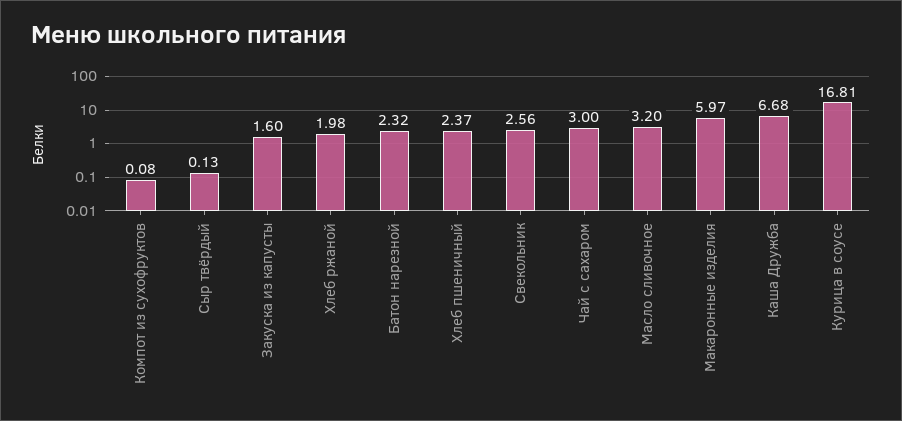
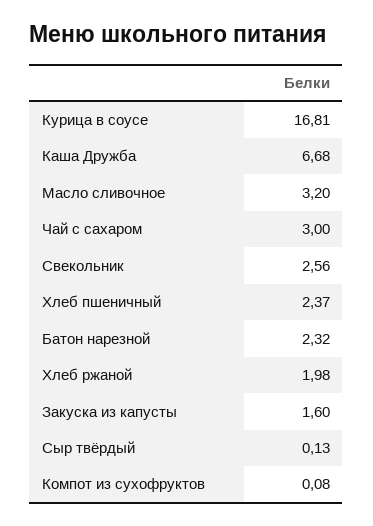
  {
    "Компот из сухофруктов": 0.08,
    "Сыр твёрдый": 0.13,
    "Закуска из капусты": 1.6,
    "Хлеб ржаной": 1.98,
    "Батон нарезной": 2.32,
    "Хлеб пшеничный": 2.37,
    "Свекольник": 2.56,
    "Чай с сахаром": 3,
    "Масло сливочное": 3.2,
-   "Макаронные изделия": 5.97,
    "Каша Дружба": 6.68,
    "Курица в соусе": 16.81
  }

